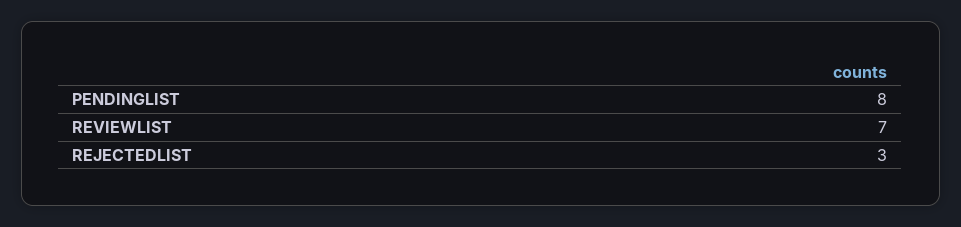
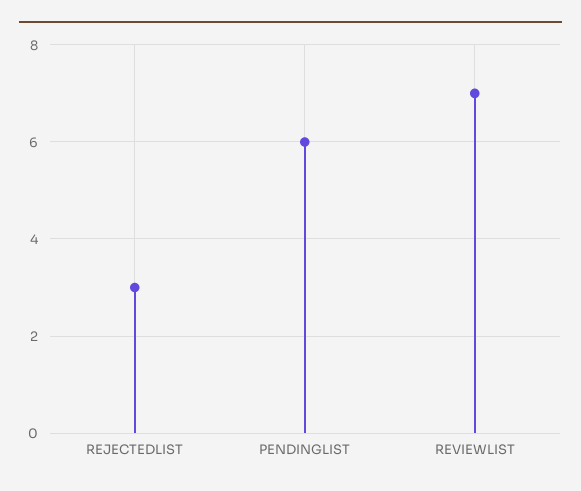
  {
-   "PENDINGLIST": 8,
+   "PENDINGLIST": 6,
    "REVIEWLIST": 7,
    "REJECTEDLIST": 3
  }

